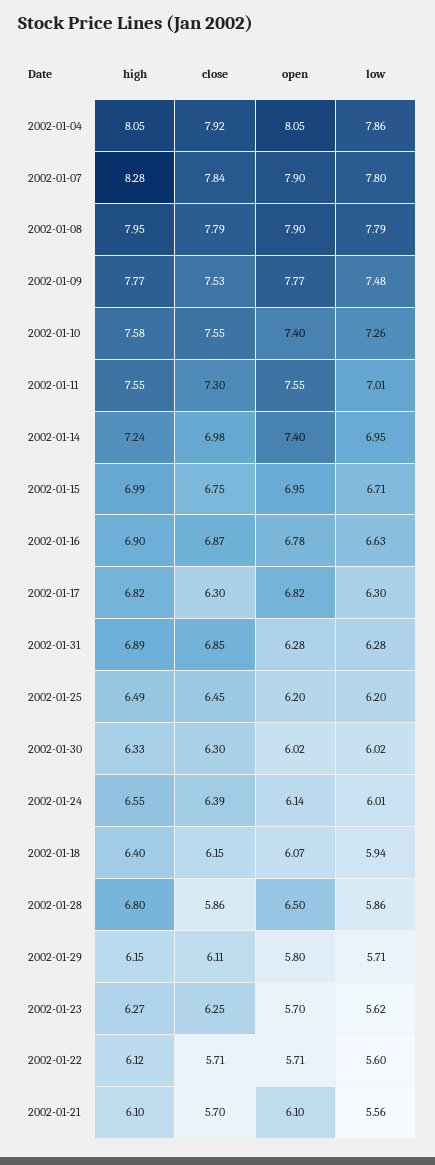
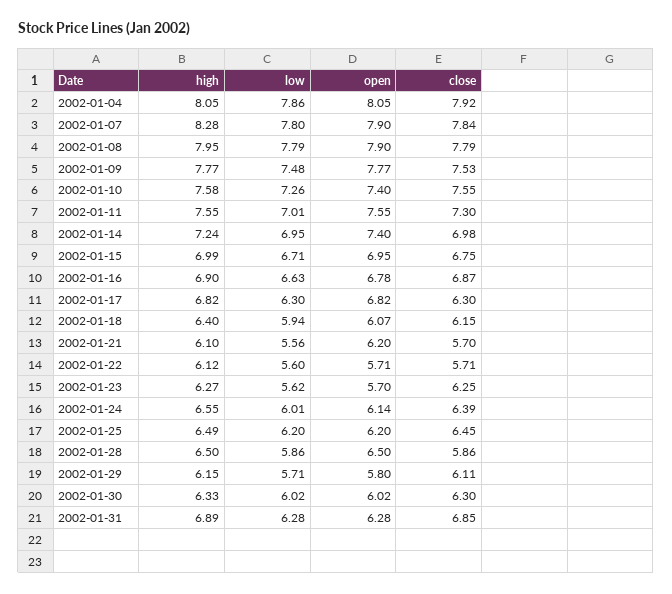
  {
    "high": {
      "2002-01-04": 8.05,
      "2002-01-07": 8.28,
      "2002-01-08": 7.95,
      "2002-01-09": 7.77,
      "2002-01-10": 7.58,
      "2002-01-11": 7.55,
      "2002-01-14": 7.24,
      "2002-01-15": 6.99,
      "2002-01-16": 6.9,
      "2002-01-17": 6.82,
      "2002-01-31": 6.89,
      "2002-01-25": 6.49,
      "2002-01-30": 6.33,
      "2002-01-24": 6.55,
      "2002-01-18": 6.4,
-     "2002-01-28": 6.8,
+     "2002-01-28": 6.5,
      "2002-01-29": 6.15,
      "2002-01-23": 6.27,
      "2002-01-22": 6.12,
      "2002-01-21": 6.1
    },
    "close": {
      "2002-01-04": 7.92,
      "2002-01-07": 7.84,
      "2002-01-08": 7.79,
      "2002-01-09": 7.53,
      "2002-01-10": 7.55,
      "2002-01-11": 7.3,
      "2002-01-14": 6.98,
      "2002-01-15": 6.75,
      "2002-01-16": 6.87,
      "2002-01-17": 6.3,
      "2002-01-31": 6.85,
      "2002-01-25": 6.45,
      "2002-01-30": 6.3,
      "2002-01-24": 6.39,
      "2002-01-18": 6.15,
      "2002-01-28": 5.86,
      "2002-01-29": 6.11,
      "2002-01-23": 6.25,
      "2002-01-22": 5.71,
      "2002-01-21": 5.7
    },
    "open": {
      "2002-01-04": 8.05,
      "2002-01-07": 7.9,
      "2002-01-08": 7.9,
      "2002-01-09": 7.77,
      "2002-01-10": 7.4,
      "2002-01-11": 7.55,
      "2002-01-14": 7.4,
      "2002-01-15": 6.95,
      "2002-01-16": 6.78,
      "2002-01-17": 6.82,
      "2002-01-31": 6.28,
      "2002-01-25": 6.2,
      "2002-01-30": 6.02,
      "2002-01-24": 6.14,
      "2002-01-18": 6.07,
      "2002-01-28": 6.5,
      "2002-01-29": 5.8,
      "2002-01-23": 5.7,
      "2002-01-22": 5.71,
-     "2002-01-21": 6.1
+     "2002-01-21": 6.2
    },
    "low": {
      "2002-01-04": 7.86,
      "2002-01-07": 7.8,
      "2002-01-08": 7.79,
      "2002-01-09": 7.48,
      "2002-01-10": 7.26,
      "2002-01-11": 7.01,
      "2002-01-14": 6.95,
      "2002-01-15": 6.71,
      "2002-01-16": 6.63,
      "2002-01-17": 6.3,
      "2002-01-31": 6.28,
      "2002-01-25": 6.2,
      "2002-01-30": 6.02,
      "2002-01-24": 6.01,
      "2002-01-18": 5.94,
      "2002-01-28": 5.86,
      "2002-01-29": 5.71,
      "2002-01-23": 5.62,
      "2002-01-22": 5.6,
      "2002-01-21": 5.56
    }
  }

